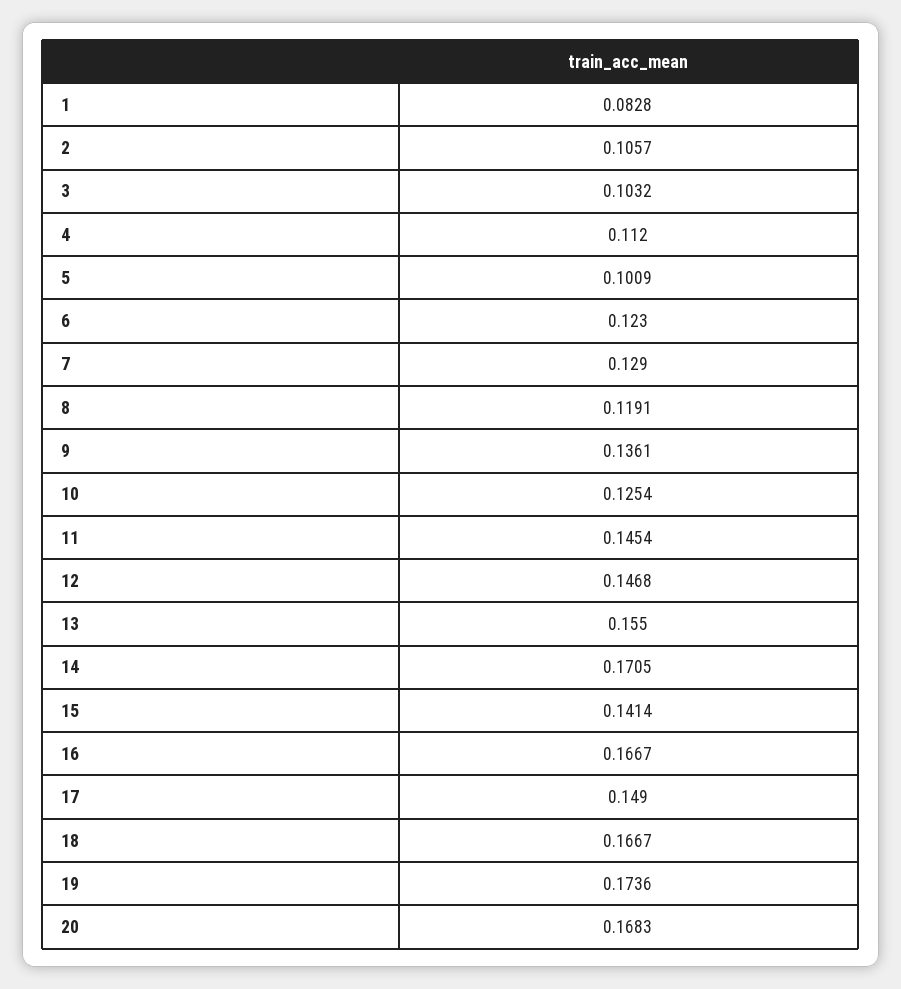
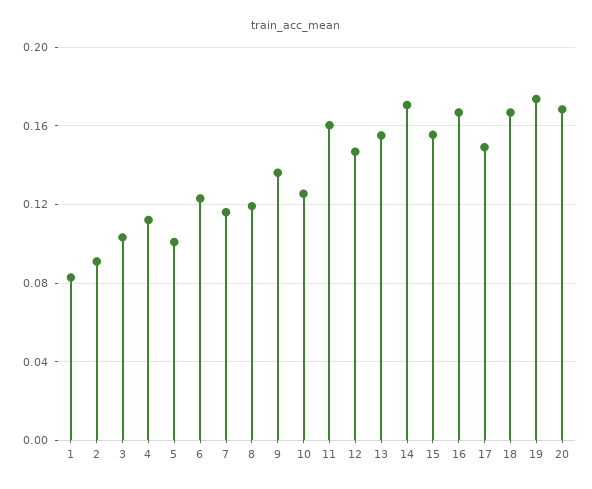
  {
    "1": 0.0828,
-   "2": 0.1057,
+   "2": 0.09,
    "3": 0.1032,
    "4": 0.112,
    "5": 0.1009,
    "6": 0.123,
-   "7": 0.129,
+   "7": 0.115,
    "8": 0.1191,
    "9": 0.1361,
    "10": 0.1254,
-   "11": 0.1454,
+   "11": 0.16,
    "12": 0.1468,
    "13": 0.155,
    "14": 0.1705,
-   "15": 0.1414,
+   "15": 0.155,
    "16": 0.1667,
    "17": 0.149,
    "18": 0.1667,
    "19": 0.1736,
    "20": 0.1683
  }

